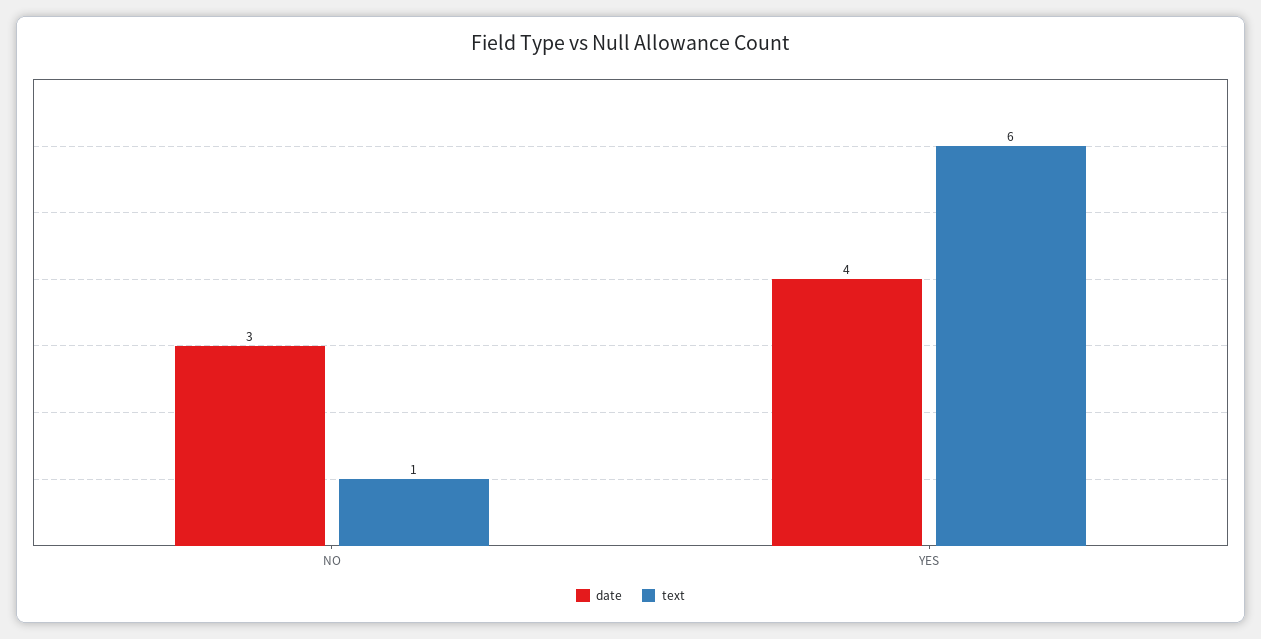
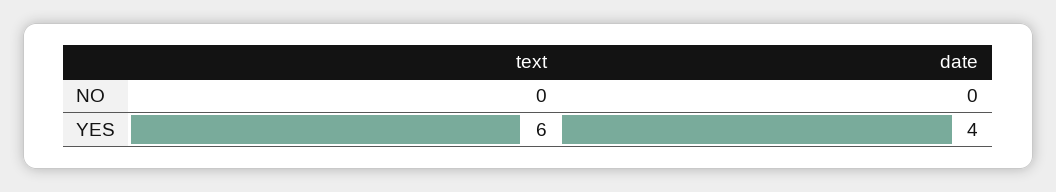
  {
    "date": {
-     "NO": 3,
+     "NO": 0,
      "YES": 4
    },
    "text": {
-     "NO": 1,
+     "NO": 0,
      "YES": 6
    }
  }

